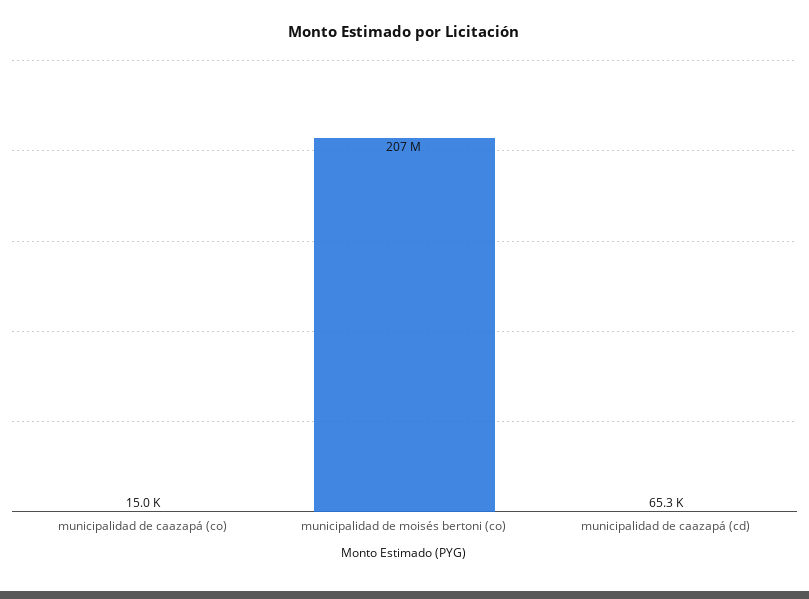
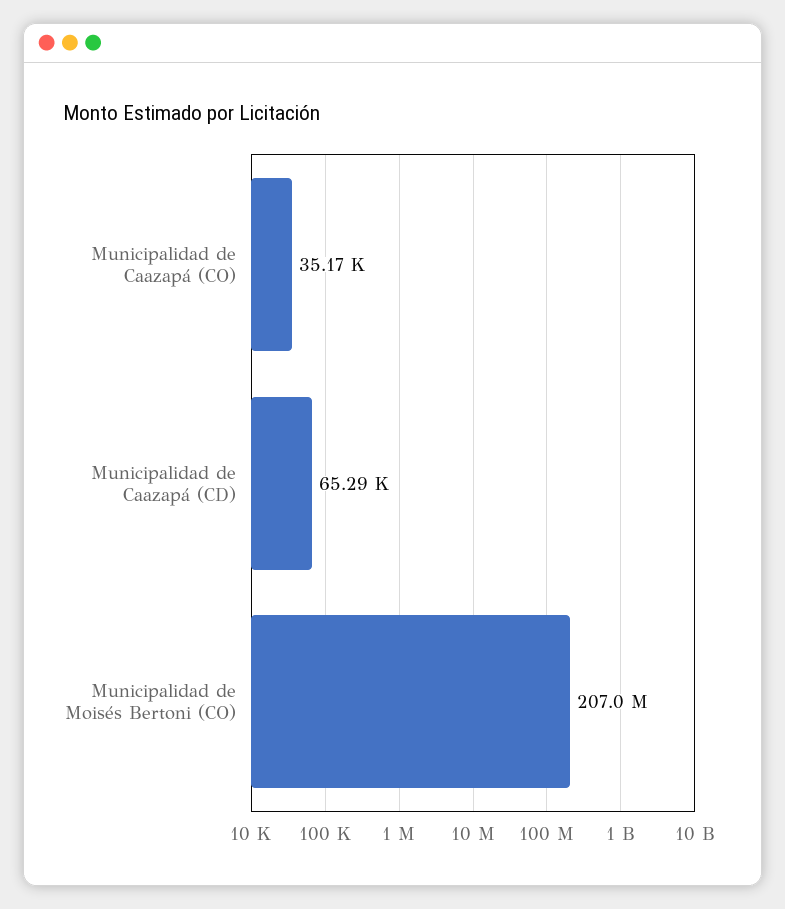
  {
-   "municipalidad de caazapá (co)": 15000,
+   "municipalidad de caazapá (co)": 35170,
    "municipalidad de moisés bertoni (co)": 207000000,
    "municipalidad de caazapá (cd)": 65290
  }

